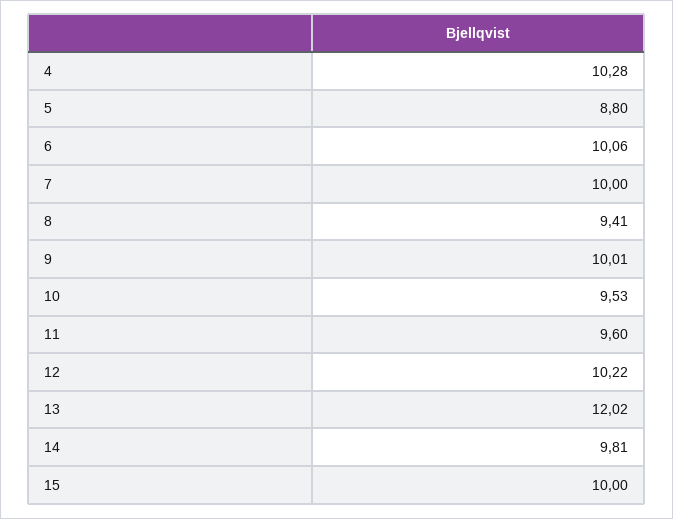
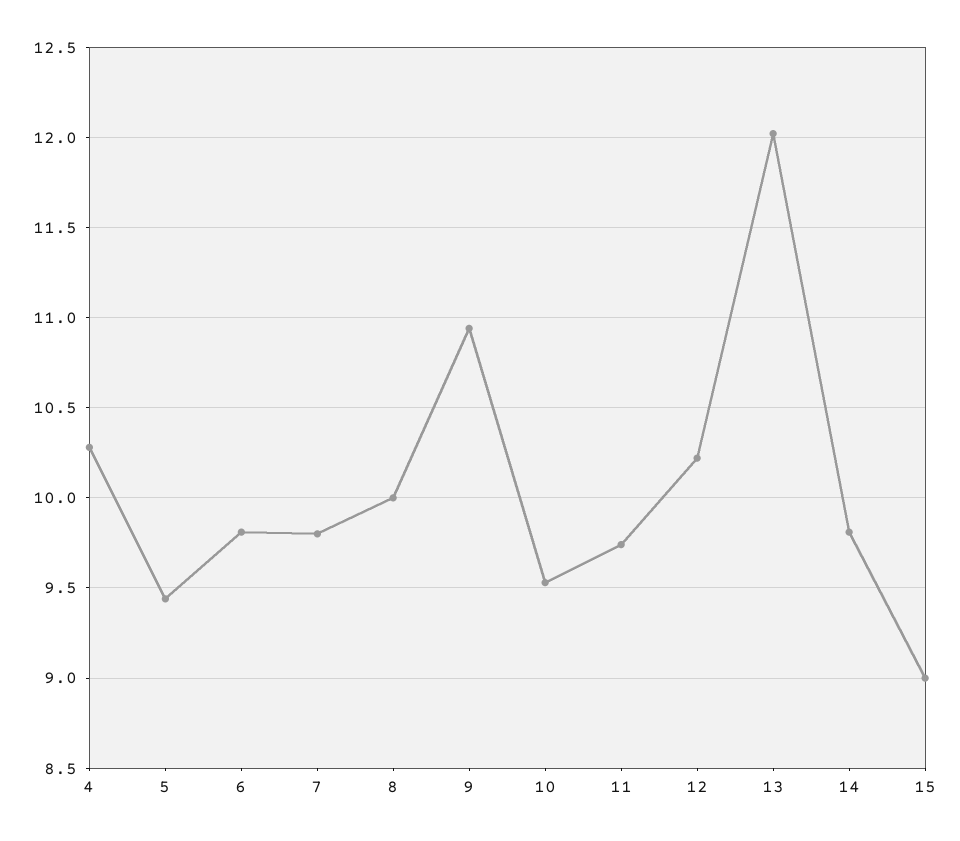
  {
    "4": 10.28,
-   "5": 8.8,
+   "5": 9.45,
-   "6": 10.06,
+   "6": 9.8,
-   "7": 10,
+   "7": 9.8,
-   "8": 9.41,
+   "8": 10,
-   "9": 10.01,
+   "9": 10.95,
    "10": 9.53,
-   "11": 9.6,
+   "11": 9.75,
    "12": 10.22,
    "13": 12.02,
    "14": 9.81,
-   "15": 10
+   "15": 9
  }

